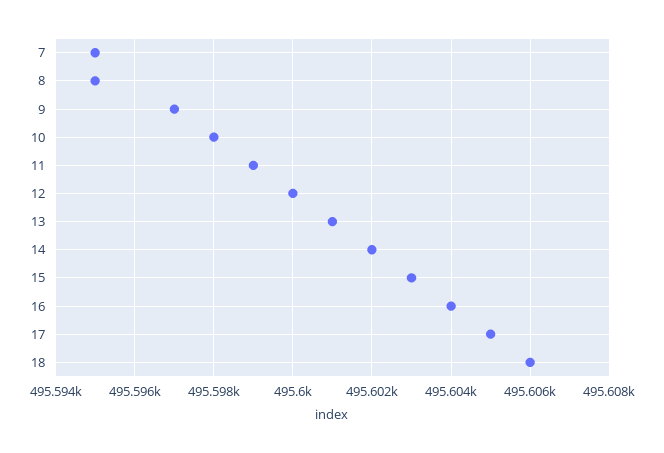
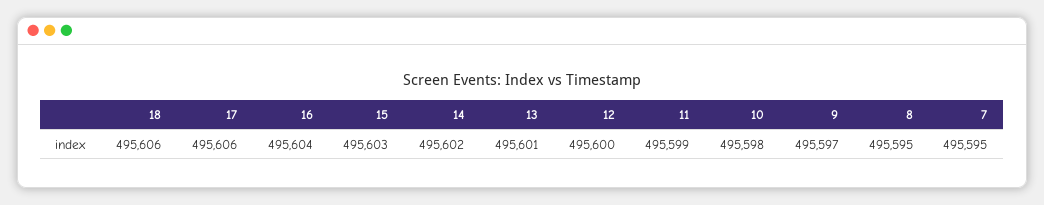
  {
    "7": 495595,
    "8": 495595,
    "9": 495597,
    "10": 495598,
    "11": 495599,
    "12": 495600,
    "13": 495601,
    "14": 495602,
    "15": 495603,
    "16": 495604,
-   "17": 495605,
+   "17": 495606,
    "18": 495606
  }

